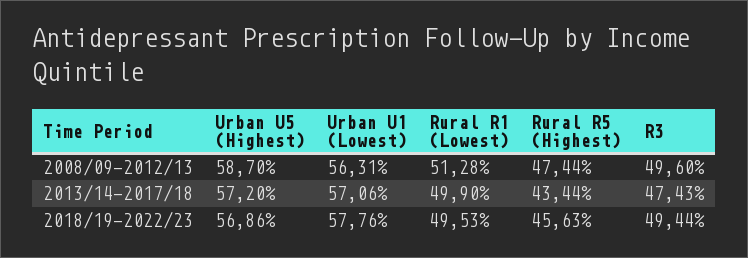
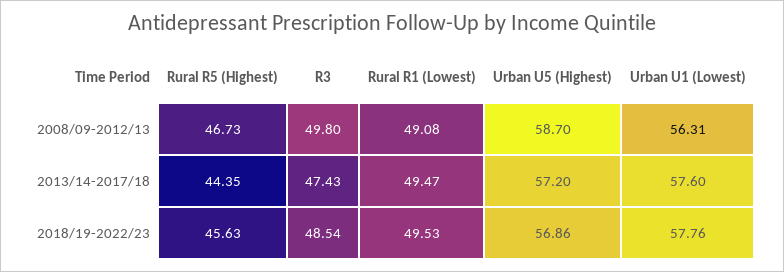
  {
    "Urban U5 (Highest)": {
      "2008/09-2012/13": 58.7,
      "2013/14-2017/18": 57.2,
      "2018/19-2022/23": 56.86
    },
    "Urban U1 (Lowest)": {
      "2008/09-2012/13": 56.31,
-     "2013/14-2017/18": 57.06,
+     "2013/14-2017/18": 57.6,
      "2018/19-2022/23": 57.76
    },
    "Rural R1 (Lowest)": {
-     "2008/09-2012/13": 51.28,
+     "2008/09-2012/13": 49.08,
-     "2013/14-2017/18": 49.9,
+     "2013/14-2017/18": 49.47,
      "2018/19-2022/23": 49.53
    },
    "Rural R5 (Highest)": {
-     "2008/09-2012/13": 47.44,
+     "2008/09-2012/13": 46.73,
-     "2013/14-2017/18": 43.44,
+     "2013/14-2017/18": 44.35,
      "2018/19-2022/23": 45.63
    },
    "R3": {
-     "2008/09-2012/13": 49.6,
+     "2008/09-2012/13": 49.8,
      "2013/14-2017/18": 47.43,
-     "2018/19-2022/23": 49.44
+     "2018/19-2022/23": 48.54
    }
  }

